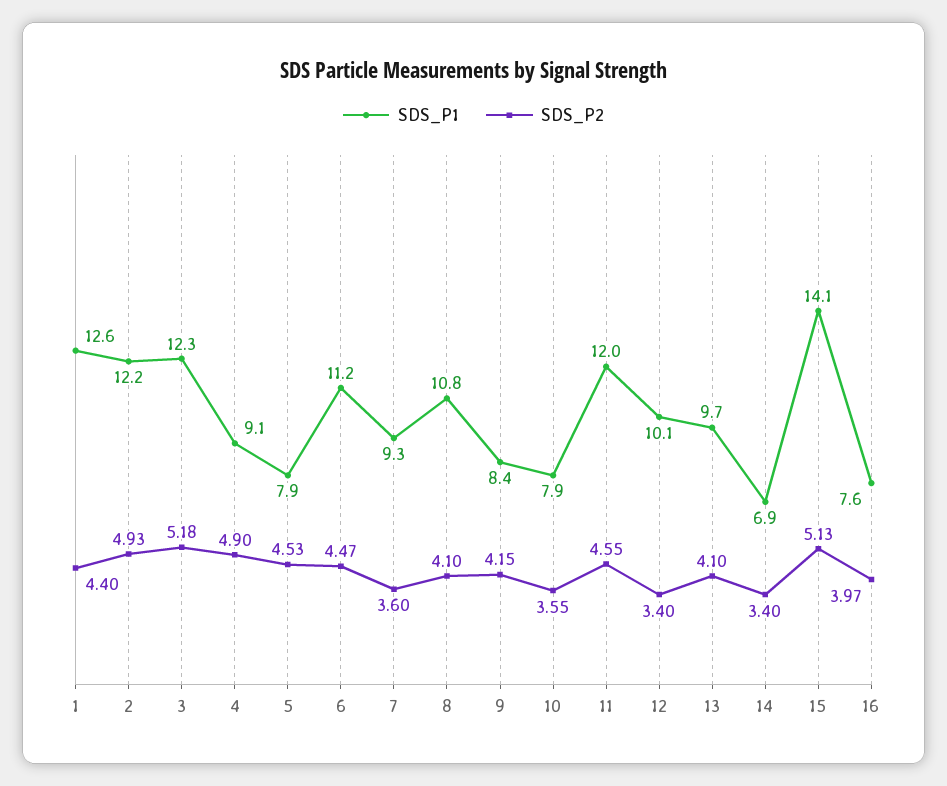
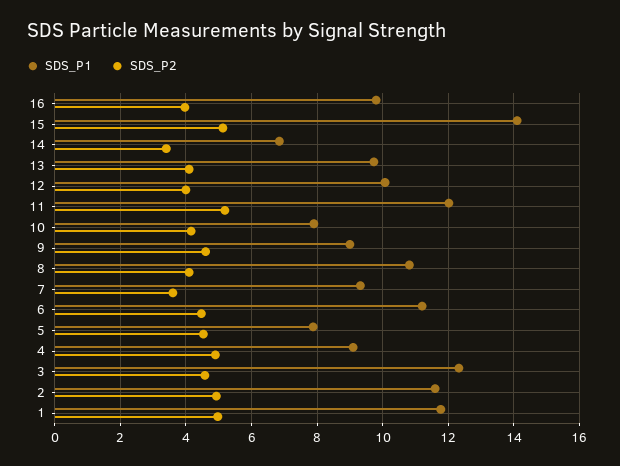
  {
    "SDS_P1": {
-     "1": 12.6,
+     "1": 11.8,
-     "2": 12.2,
+     "2": 11.6,
      "3": 12.3,
      "4": 9.1,
      "5": 7.9,
      "6": 11.2,
      "7": 9.3,
      "8": 10.8,
-     "9": 8.4,
+     "9": 9,
      "10": 7.9,
      "11": 12,
      "12": 10.1,
      "13": 9.7,
      "14": 6.9,
      "15": 14.1,
-     "16": 7.6
+     "16": 9.8
    },
    "SDS_P2": {
-     "1": 4.4,
+     "1": 5,
      "2": 4.93,
-     "3": 5.18,
+     "3": 4.6,
      "4": 4.9,
      "5": 4.53,
      "6": 4.47,
      "7": 3.6,
      "8": 4.1,
-     "9": 4.15,
+     "9": 4.6,
-     "10": 3.55,
+     "10": 4.2,
-     "11": 4.55,
+     "11": 5.2,
-     "12": 3.4,
+     "12": 4,
      "13": 4.1,
      "14": 3.4,
      "15": 5.13,
      "16": 3.97
    }
  }

